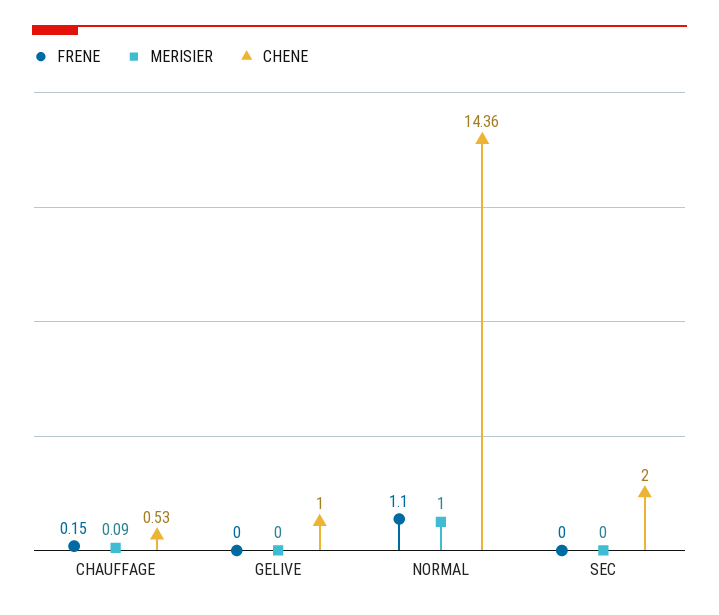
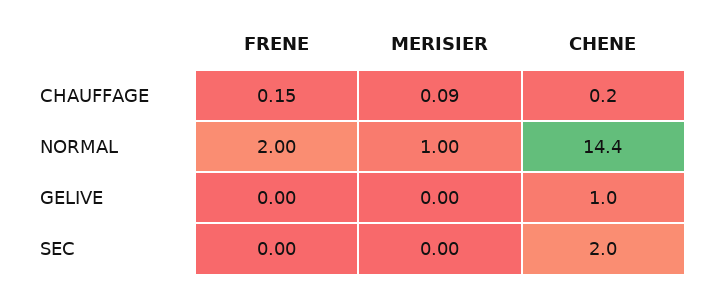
  {
    "FRENE": {
      "CHAUFFAGE": 0.15,
      "GELIVE": 0,
-     "NORMAL": 1.1,
+     "NORMAL": 2,
      "SEC": 0
    },
    "MERISIER": {
      "CHAUFFAGE": 0.09,
      "GELIVE": 0,
      "NORMAL": 1,
      "SEC": 0
    },
    "CHENE": {
-     "CHAUFFAGE": 0.53,
+     "CHAUFFAGE": 0.2,
      "GELIVE": 1,
      "NORMAL": 14.36,
      "SEC": 2
    }
  }

